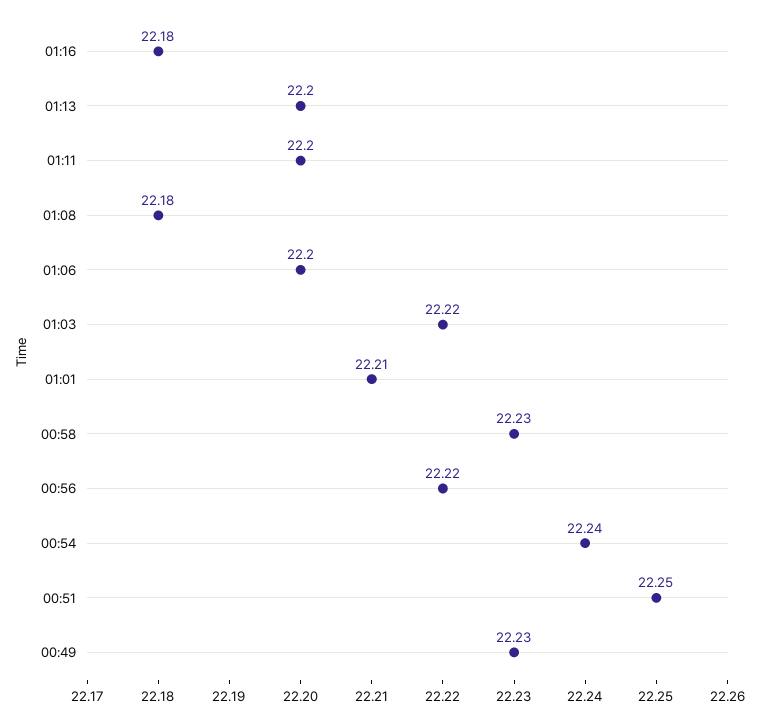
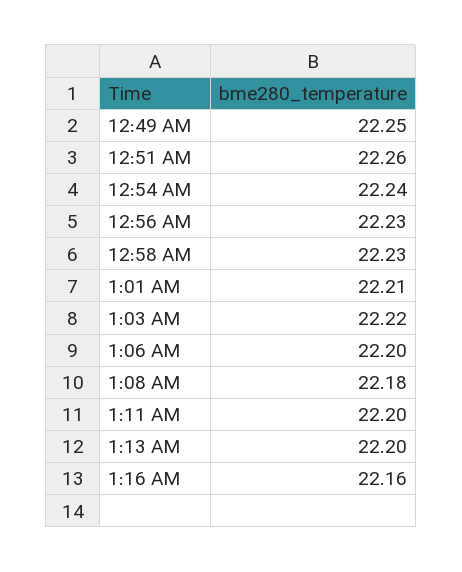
  {
-   "01:16": 22.18,
+   "01:16": 22.16,
    "01:13": 22.2,
    "01:11": 22.2,
    "01:08": 22.18,
    "01:06": 22.2,
    "01:03": 22.22,
    "01:01": 22.21,
    "00:58": 22.23,
-   "00:56": 22.22,
+   "00:56": 22.23,
    "00:54": 22.24,
-   "00:51": 22.25,
+   "00:51": 22.26,
-   "00:49": 22.23
+   "00:49": 22.25
  }

